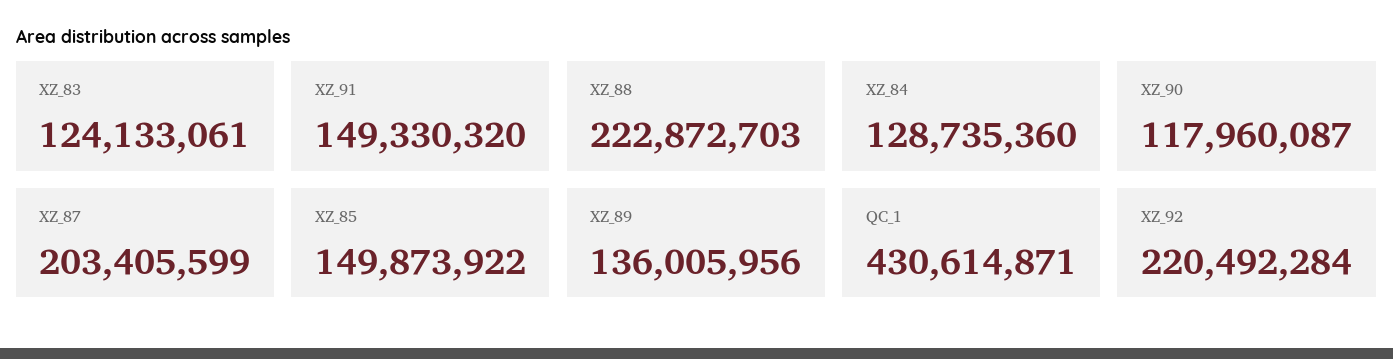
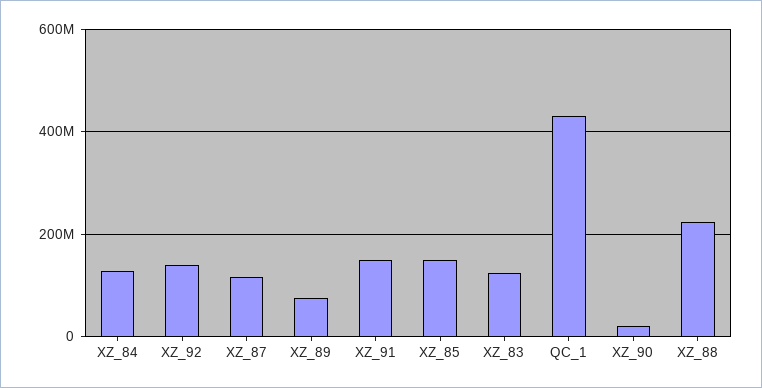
  {
    "XZ_83": 124133061,
    "XZ_91": 149330320,
    "XZ_88": 222872703,
    "XZ_84": 128735360,
-   "XZ_90": 117960087,
+   "XZ_90": 20000000,
-   "XZ_87": 203405599,
+   "XZ_87": 120000000,
    "XZ_85": 149873922,
-   "XZ_89": 136005956,
+   "XZ_89": 80000000,
    "QC_1": 430614871,
-   "XZ_92": 220492284
+   "XZ_92": 140000000
  }

